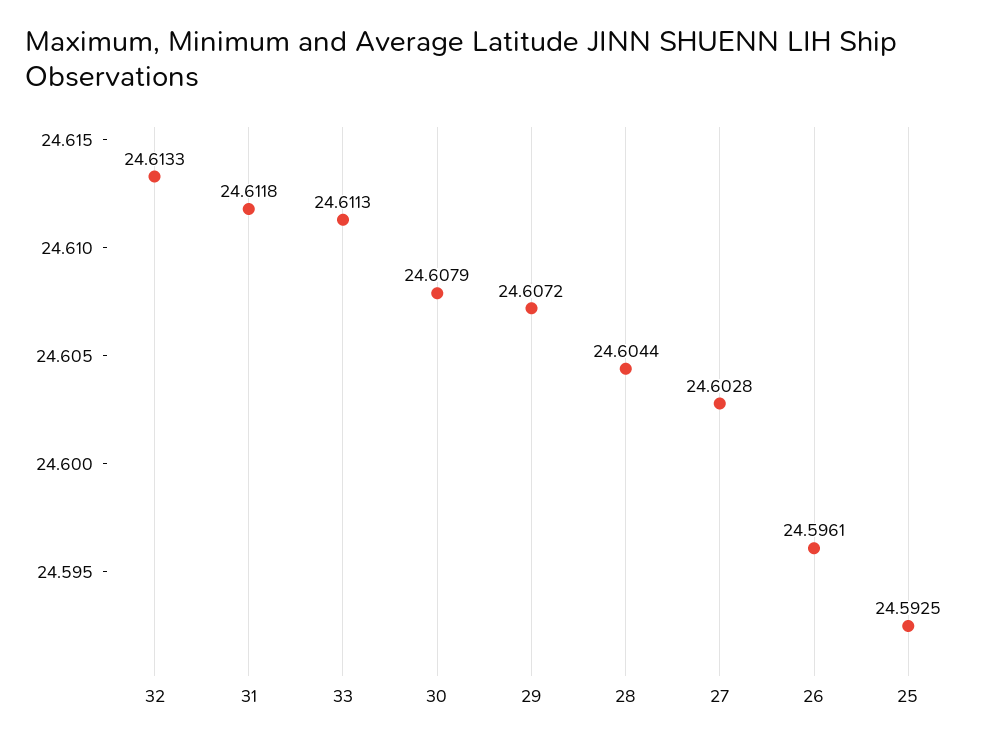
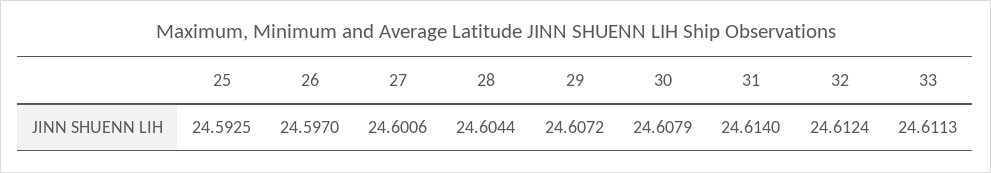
  {
-   "32": 24.6133,
+   "32": 24.6124,
-   "31": 24.6118,
+   "31": 24.614,
    "33": 24.6113,
    "30": 24.6079,
    "29": 24.6072,
    "28": 24.6044,
-   "27": 24.6028,
+   "27": 24.6006,
-   "26": 24.5961,
+   "26": 24.597,
    "25": 24.5925
  }

